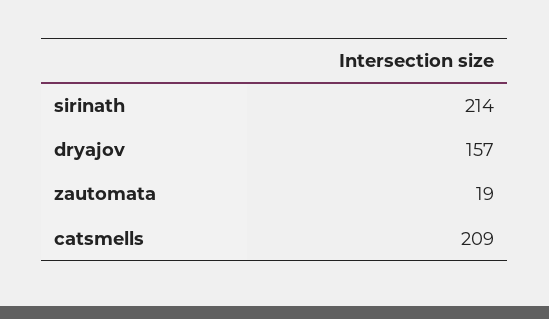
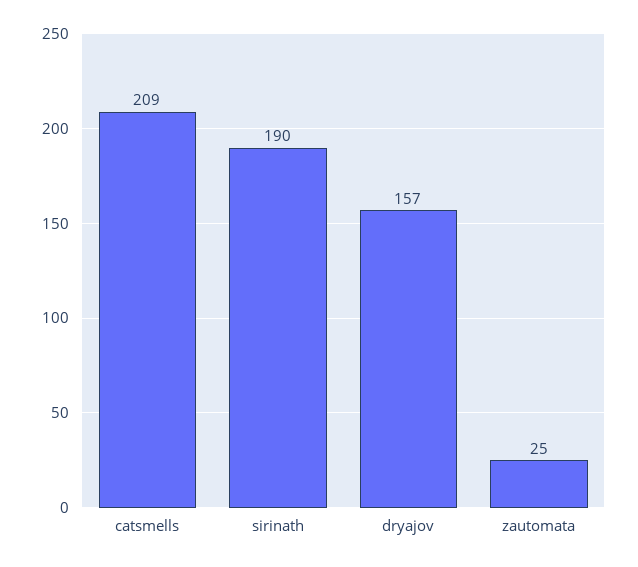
  {
-   "sirinath": 214,
+   "sirinath": 190,
    "dryajov": 157,
-   "zautomata": 19,
+   "zautomata": 25,
    "catsmells": 209
  }

